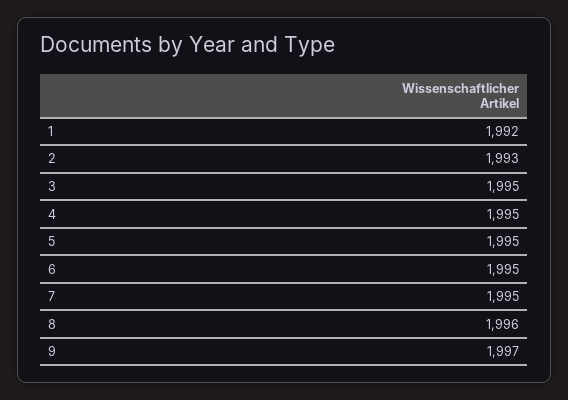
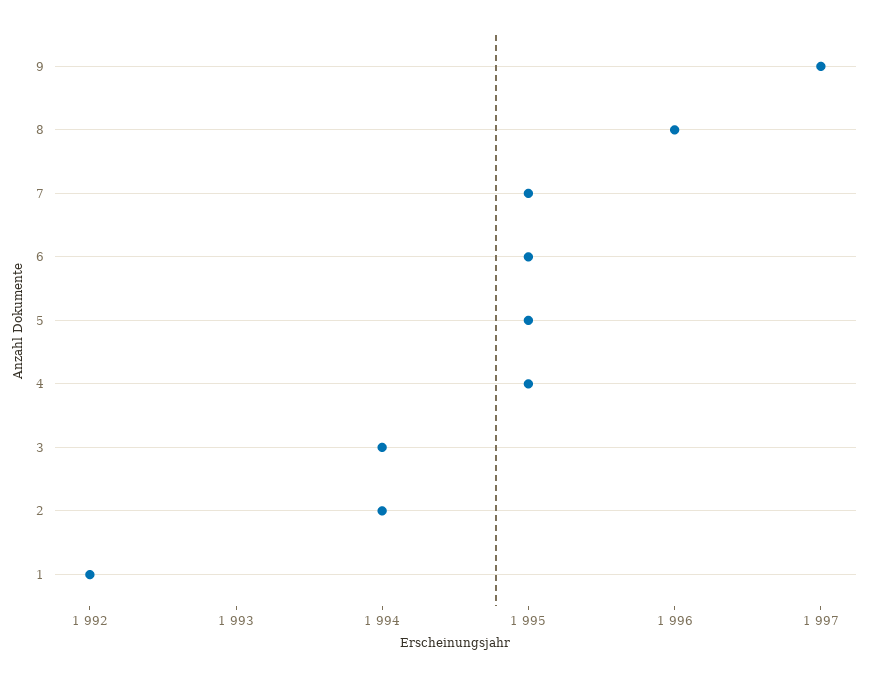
  {
    "1": 1992,
-   "2": 1993,
+   "2": 1994,
-   "3": 1995,
+   "3": 1994,
    "4": 1995,
    "5": 1995,
    "6": 1995,
    "7": 1995,
    "8": 1996,
    "9": 1997
  }

